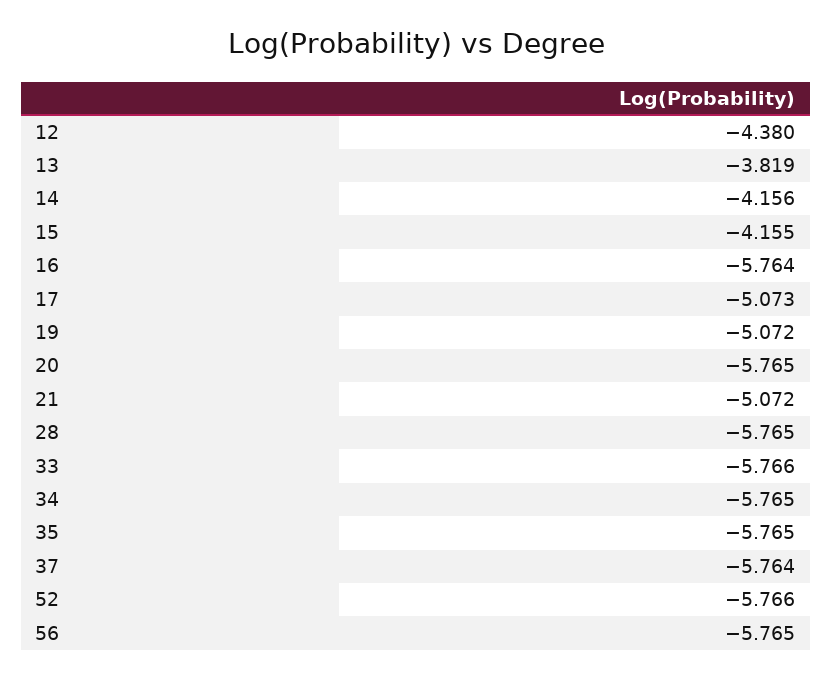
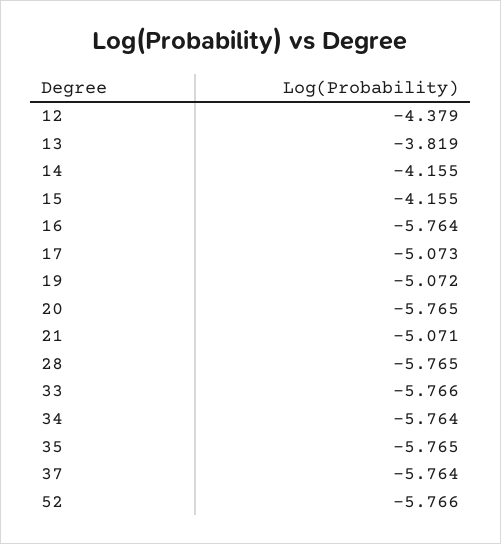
  {
-   "12": -4.38,
+   "12": -4.379,
    "13": -3.819,
-   "14": -4.156,
+   "14": -4.155,
    "15": -4.155,
    "16": -5.764,
    "17": -5.073,
    "19": -5.072,
    "20": -5.765,
-   "21": -5.072,
+   "21": -5.071,
    "28": -5.765,
    "33": -5.766,
-   "34": -5.765,
+   "34": -5.764,
    "35": -5.765,
    "37": -5.764,
-   "52": -5.766,
+   "52": -5.766
-   "56": -5.765
  }

